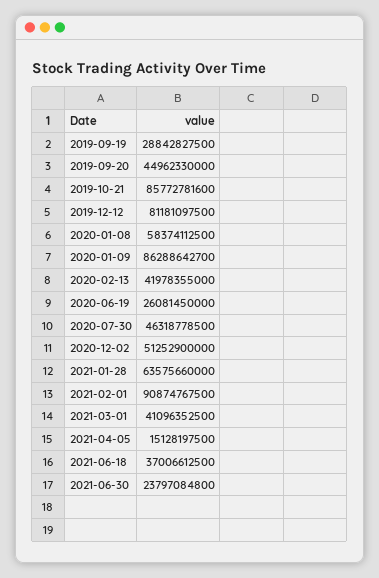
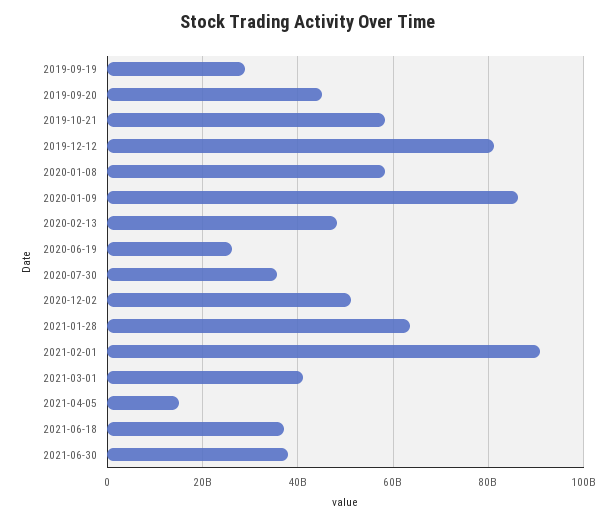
  {
    "2019-09-19": 28842827500,
    "2019-09-20": 44962330000,
-   "2019-10-21": 85772781600,
+   "2019-10-21": 58000000000,
    "2019-12-12": 81181097500,
    "2020-01-08": 58374112500,
    "2020-01-09": 86288642700,
-   "2020-02-13": 41978355000,
+   "2020-02-13": 48000000000,
    "2020-06-19": 26081450000,
-   "2020-07-30": 46318778500,
+   "2020-07-30": 36000000000,
    "2020-12-02": 51252900000,
    "2021-01-28": 63575660000,
    "2021-02-01": 90874767500,
    "2021-03-01": 41096352500,
    "2021-04-05": 15128197500,
    "2021-06-18": 37006612500,
-   "2021-06-30": 23797084800
+   "2021-06-30": 38000000000
  }

